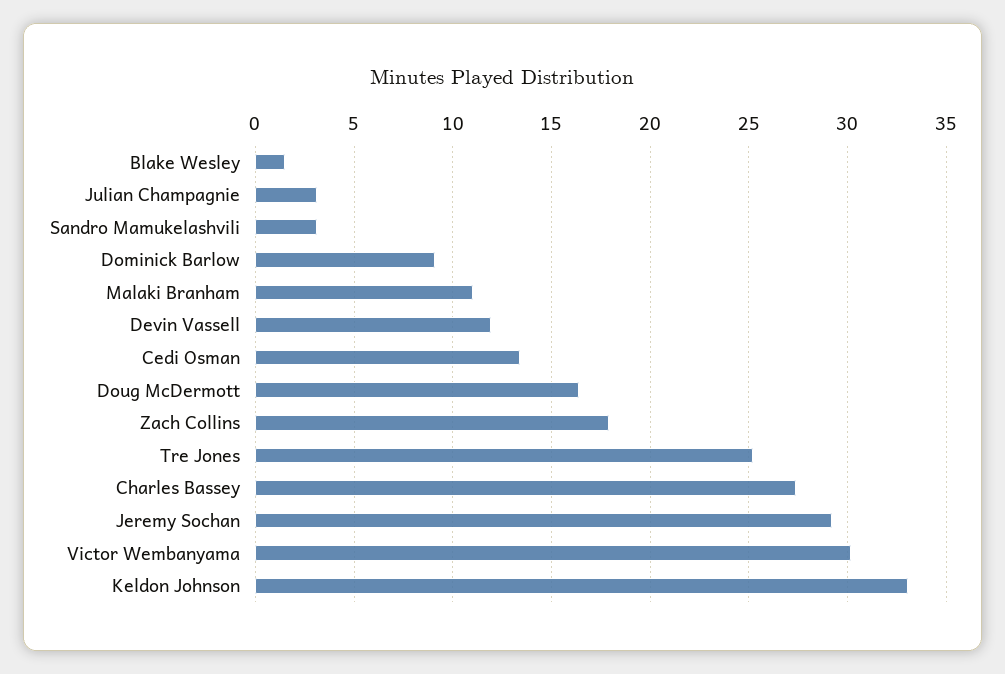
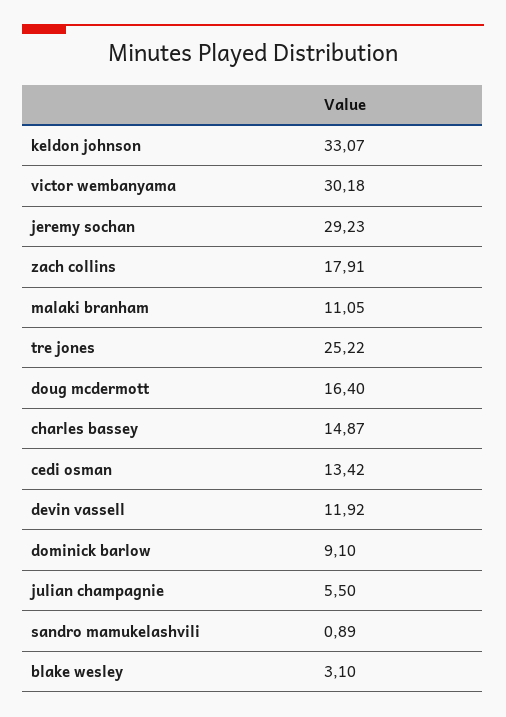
  {
-   "Blake Wesley": 1.5,
+   "Blake Wesley": 3.1,
-   "Julian Champagnie": 3,
+   "Julian Champagnie": 5.5,
-   "Sandro Mamukelashvili": 3,
+   "Sandro Mamukelashvili": 0.89,
    "Dominick Barlow": 9.1,
    "Malaki Branham": 11.05,
    "Devin Vassell": 11.92,
    "Cedi Osman": 13.42,
    "Doug McDermott": 16.4,
    "Zach Collins": 17.91,
    "Tre Jones": 25.22,
-   "Charles Bassey": 27.5,
+   "Charles Bassey": 14.87,
    "Jeremy Sochan": 29.23,
    "Victor Wembanyama": 30.18,
    "Keldon Johnson": 33.07
  }

